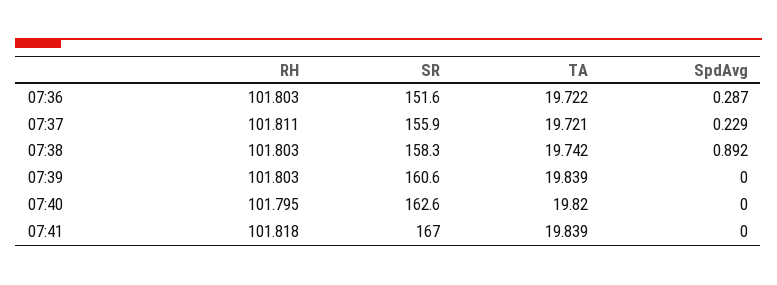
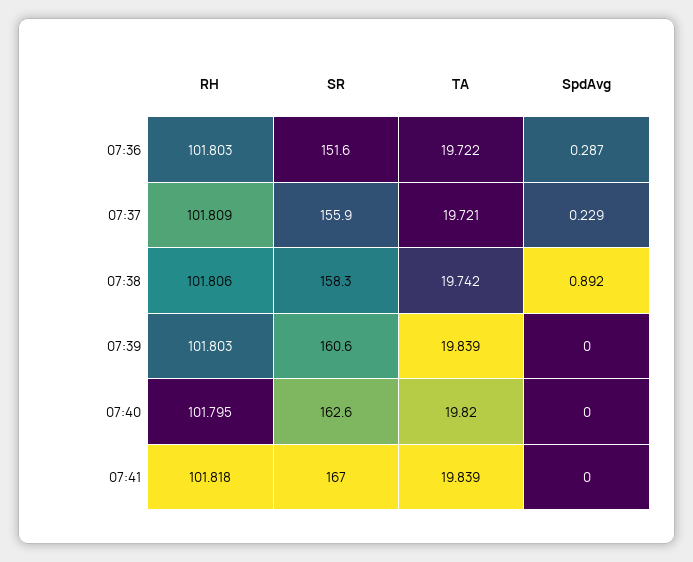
  {
    "RH": {
      "07:36": 101.803,
-     "07:37": 101.811,
+     "07:37": 101.809,
-     "07:38": 101.803,
+     "07:38": 101.806,
      "07:39": 101.803,
      "07:40": 101.795,
      "07:41": 101.818
    },
    "SR": {
      "07:36": 151.6,
      "07:37": 155.9,
      "07:38": 158.3,
      "07:39": 160.6,
      "07:40": 162.6,
      "07:41": 167
    },
    "TA": {
      "07:36": 19.722,
      "07:37": 19.721,
      "07:38": 19.742,
      "07:39": 19.839,
      "07:40": 19.82,
      "07:41": 19.839
    },
    "SpdAvg": {
      "07:36": 0.287,
      "07:37": 0.229,
      "07:38": 0.892,
      "07:39": 0,
      "07:40": 0,
      "07:41": 0
    }
  }

